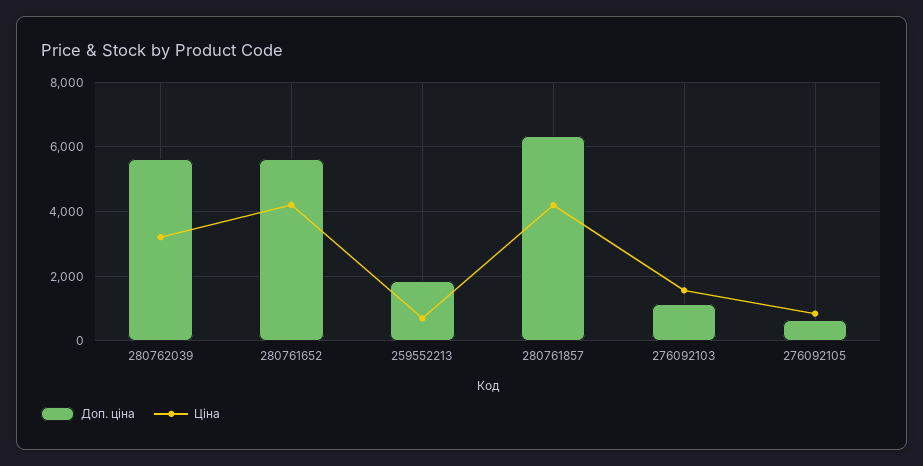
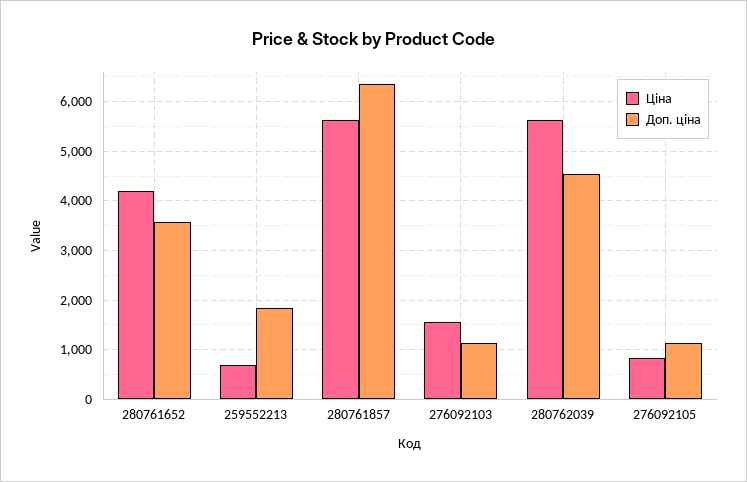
  {
    "Доп. ціна": {
-     "280762039": 5600,
+     "280762039": 4600,
-     "280761652": 5600,
+     "280761652": 3600,
      "259552213": 1800,
      "280761857": 6400,
      "276092103": 1200,
-     "276092105": 600
+     "276092105": 1200
    },
    "Ціна": {
-     "280762039": 3200,
+     "280762039": 5600,
      "280761652": 4200,
      "259552213": 600,
-     "280761857": 4200,
+     "280761857": 5600,
      "276092103": 1600,
      "276092105": 800
    }
  }

